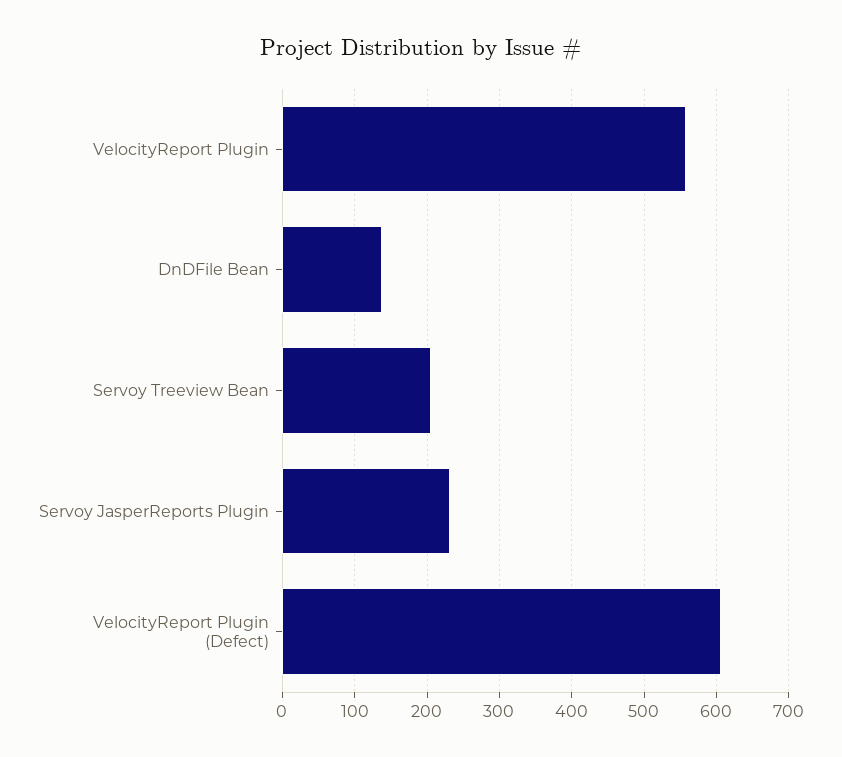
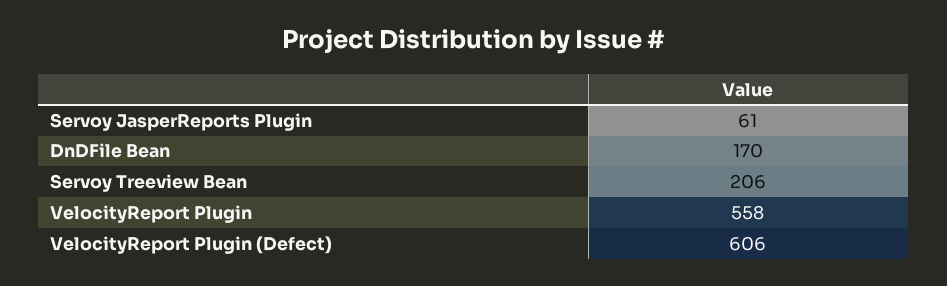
  {
    "VelocityReport Plugin": 558,
-   "DnDFile Bean": 140,
+   "DnDFile Bean": 170,
    "Servoy Treeview Bean": 206,
-   "Servoy JasperReports Plugin": 230,
+   "Servoy JasperReports Plugin": 61,
    "VelocityReport Plugin (Defect)": 606
  }

